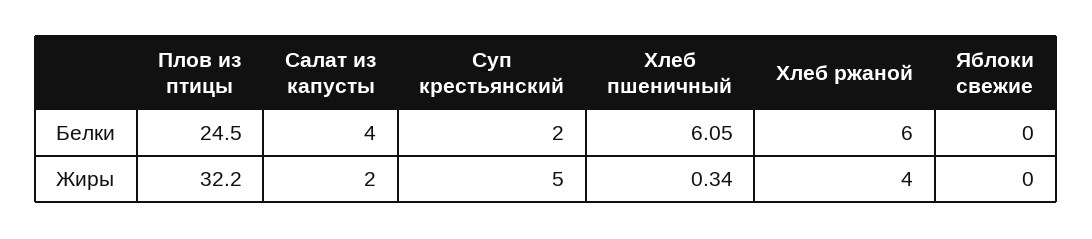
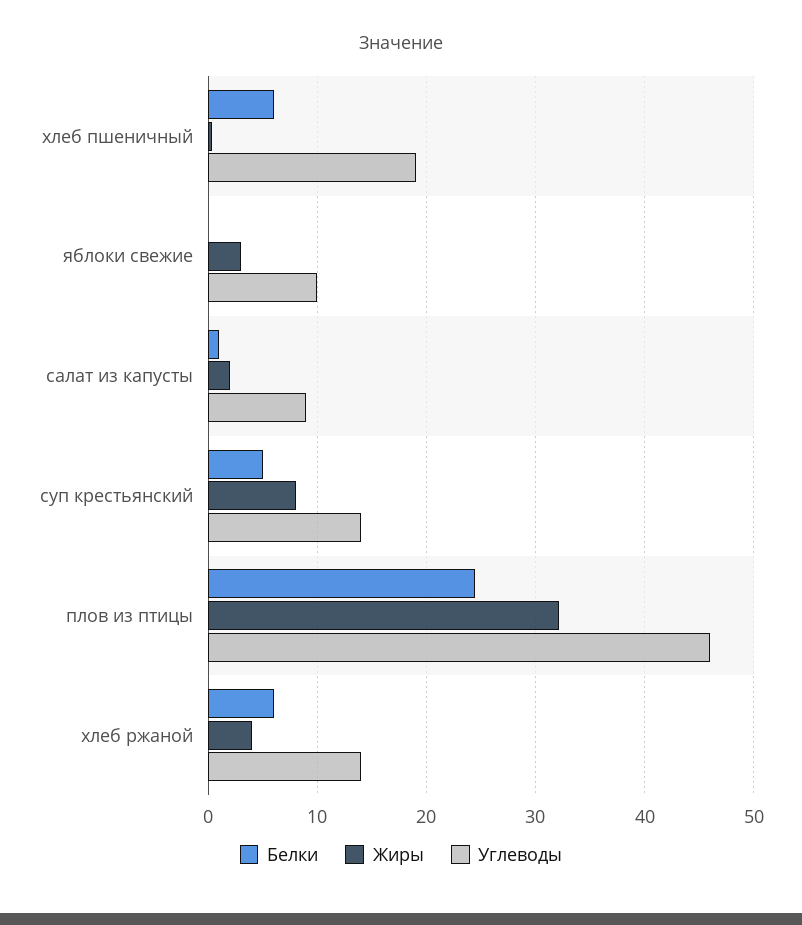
  {
    "Белки": {
      "Плов из птицы": 24.5,
-     "Салат из капусты": 4,
+     "Салат из капусты": 1,
-     "Суп крестьянский": 2,
+     "Суп крестьянский": 5,
      "Хлеб пшеничный": 6.05,
      "Хлеб ржаной": 6,
      "Яблоки свежие": 0
    },
    "Жиры": {
      "Плов из птицы": 32.2,
      "Салат из капусты": 2,
-     "Суп крестьянский": 5,
+     "Суп крестьянский": 8,
      "Хлеб пшеничный": 0.34,
      "Хлеб ржаной": 4,
-     "Яблоки свежие": 0
+     "Яблоки свежие": 3
-   }
+   },
+   "Углеводы": {
+     "Хлеб пшеничный": 19,
+     "Яблоки свежие": 10,
+     "Салат из капусты": 9,
+     "Суп крестьянский": 14,
+     "Плов из птицы": 46,
+     "Хлеб ржаной": 14
+   }
  }

